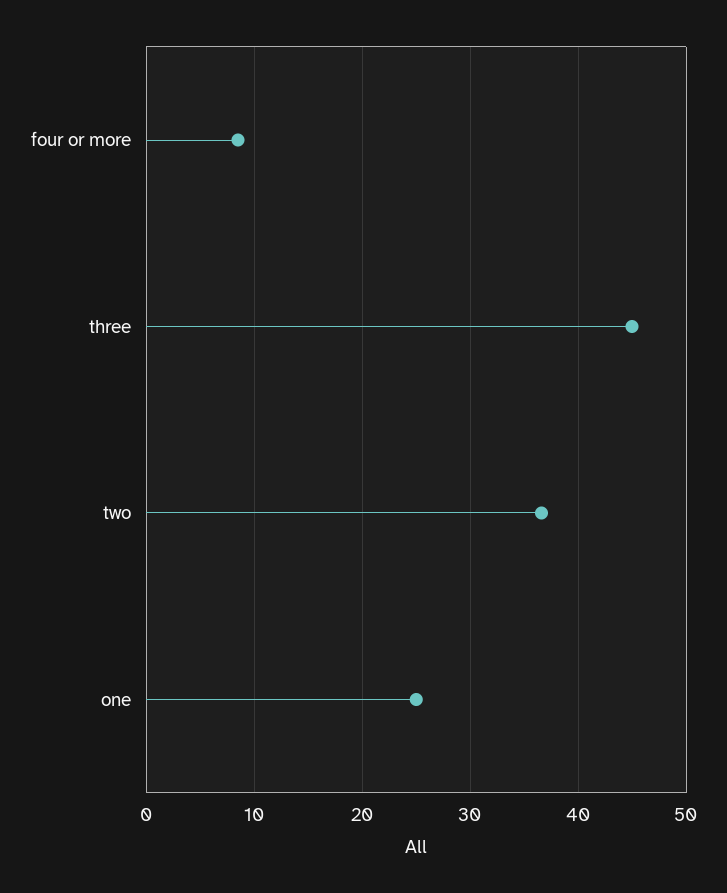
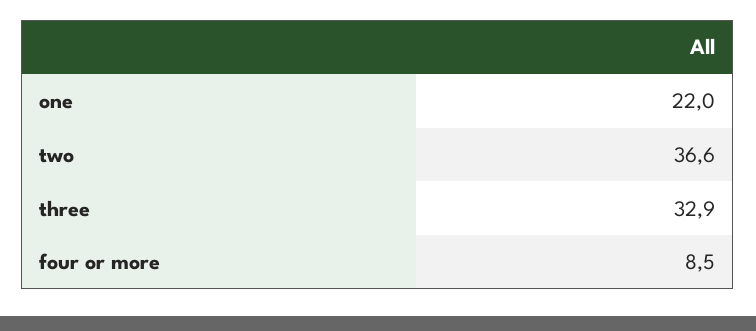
  {
    "four or more": 8.5,
-   "three": 45,
+   "three": 32.9,
    "two": 36.6,
-   "one": 25
+   "one": 22
  }

